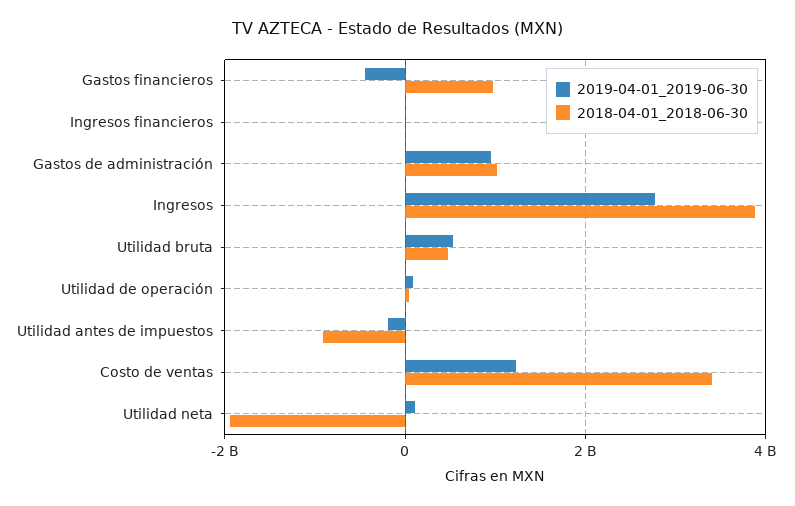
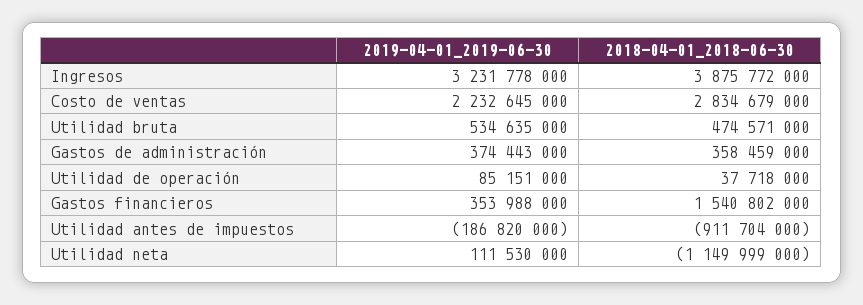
  {
    "2019-04-01_2019-06-30": {
-     "Gastos financieros": -400000000,
+     "Gastos financieros": 353988000,
-     "Ingresos financieros": 0,
-     "Gastos de administración": 1000000000,
+     "Gastos de administración": 374443000,
-     "Ingresos": 2800000000,
+     "Ingresos": 3231778000,
      "Utilidad bruta": 534635000,
      "Utilidad de operación": 85151000,
      "Utilidad antes de impuestos": -186820000,
-     "Costo de ventas": 1200000000,
+     "Costo de ventas": 2232645000,
      "Utilidad neta": 111530000
    },
    "2018-04-01_2018-06-30": {
-     "Gastos financieros": 1000000000,
+     "Gastos financieros": 1540802000,
-     "Ingresos financieros": 0,
-     "Gastos de administración": 1000000000,
+     "Gastos de administración": 358459000,
      "Ingresos": 3875772000,
      "Utilidad bruta": 474571000,
      "Utilidad de operación": 37718000,
      "Utilidad antes de impuestos": -911704000,
-     "Costo de ventas": 3400000000,
+     "Costo de ventas": 2834679000,
-     "Utilidad neta": -2000000000
+     "Utilidad neta": -1149999000
    }
  }

